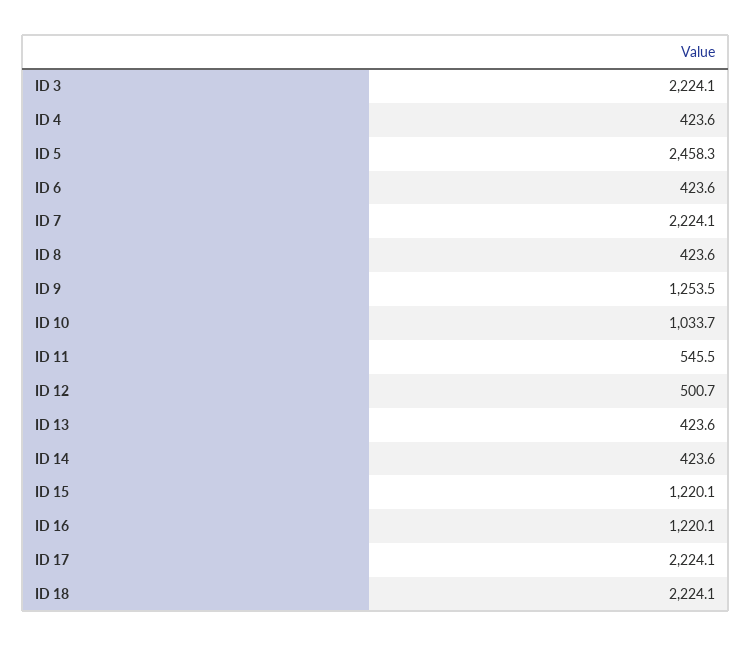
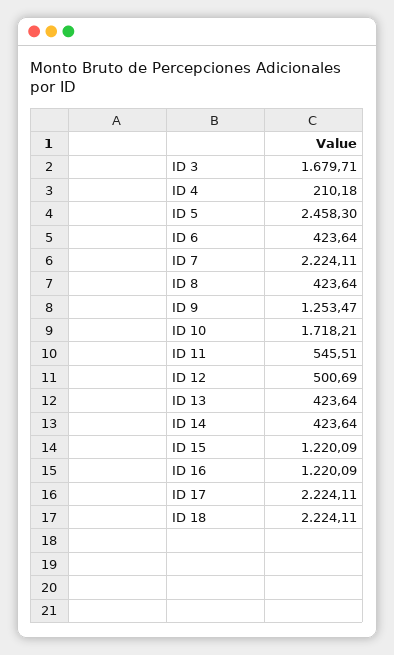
  {
-   "ID 3": 2224.1,
+   "ID 3": 1679.71,
-   "ID 4": 423.6,
+   "ID 4": 210.18,
    "ID 5": 2458.3,
    "ID 6": 423.64,
    "ID 7": 2224.11,
    "ID 8": 423.64,
    "ID 9": 1253.47,
-   "ID 10": 1033.7,
+   "ID 10": 1718.21,
    "ID 11": 545.51,
    "ID 12": 500.69,
    "ID 13": 423.64,
    "ID 14": 423.64,
    "ID 15": 1220.09,
    "ID 16": 1220.09,
    "ID 17": 2224.11,
    "ID 18": 2224.11
  }

